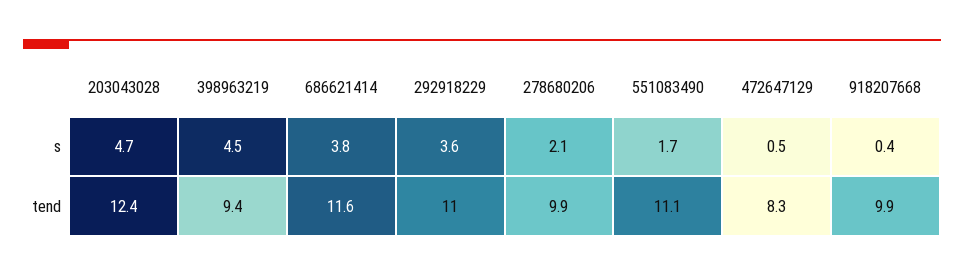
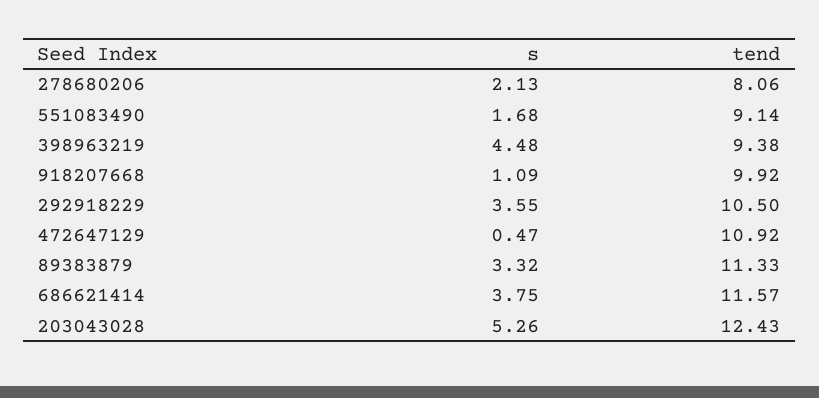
  {
    "203043028": {
-     "s": 4.7,
+     "s": 5.26,
      "tend": 12.43
    },
    "398963219": {
      "s": 4.48,
      "tend": 9.38
    },
    "686621414": {
      "s": 3.75,
      "tend": 11.57
    },
    "292918229": {
      "s": 3.55,
-     "tend": 11
+     "tend": 10.5
    },
    "278680206": {
      "s": 2.13,
-     "tend": 9.9
+     "tend": 8.06
    },
    "551083490": {
      "s": 1.68,
-     "tend": 11.1
+     "tend": 9.14
    },
    "472647129": {
      "s": 0.47,
-     "tend": 8.3
+     "tend": 10.92
    },
    "918207668": {
-     "s": 0.4,
+     "s": 1.09,
      "tend": 9.92
-   }
+   },
+   "89383879": {
+     "s": 3.32,
+     "tend": 11.33
+   }
  }

